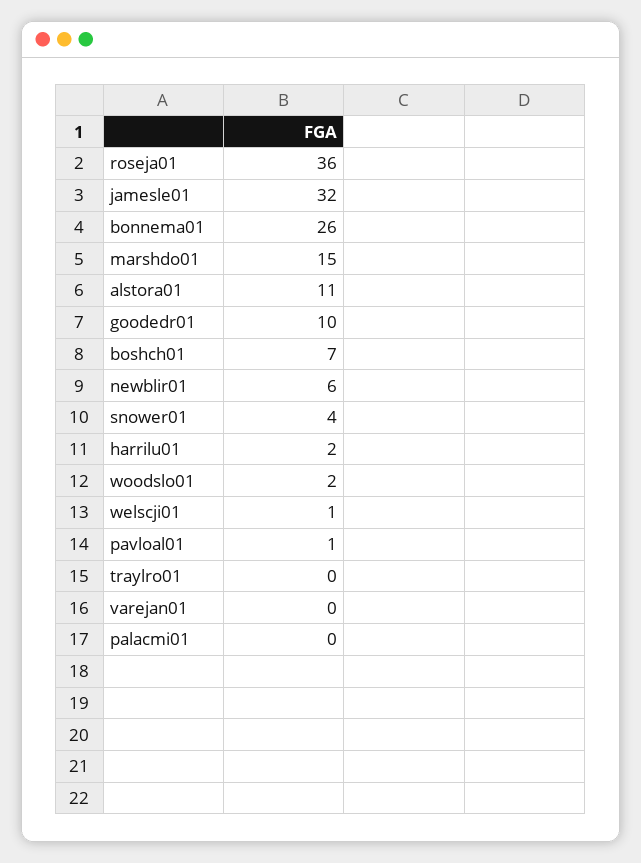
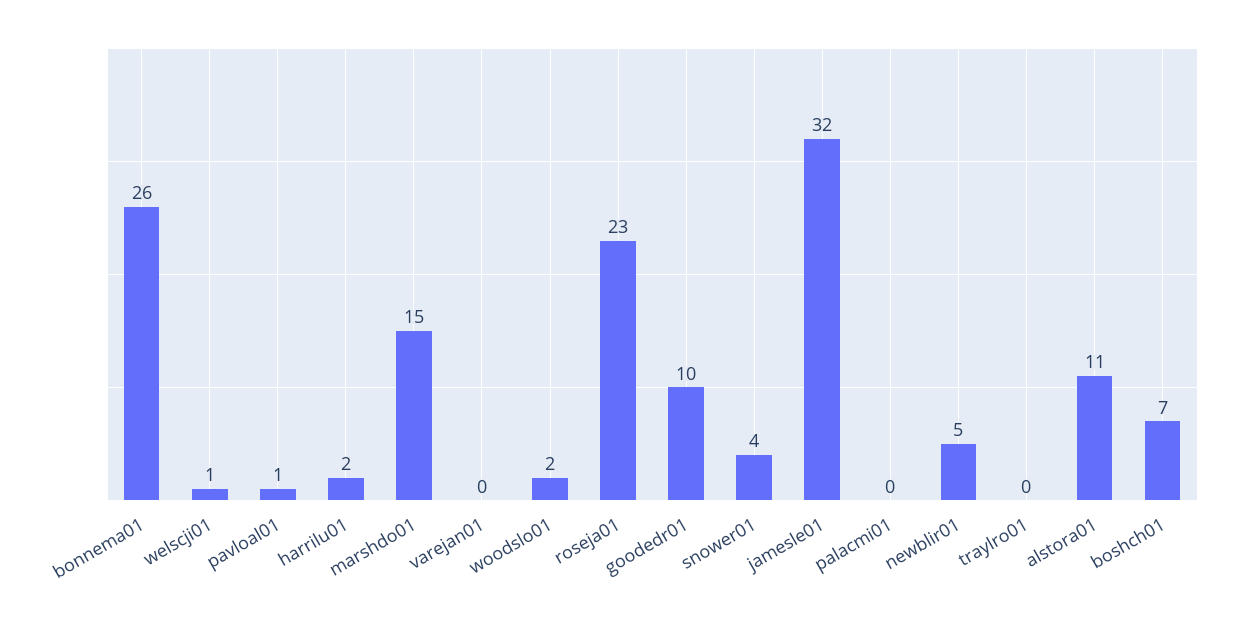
  {
-   "roseja01": 36,
+   "roseja01": 23,
    "jamesle01": 32,
    "bonnema01": 26,
    "marshdo01": 15,
    "alstora01": 11,
    "goodedr01": 10,
    "boshch01": 7,
-   "newblir01": 6,
+   "newblir01": 5,
    "snower01": 4,
    "harrilu01": 2,
    "woodslo01": 2,
    "welscji01": 1,
    "pavloal01": 1,
    "traylro01": 0,
    "varejan01": 0,
    "palacmi01": 0
  }

